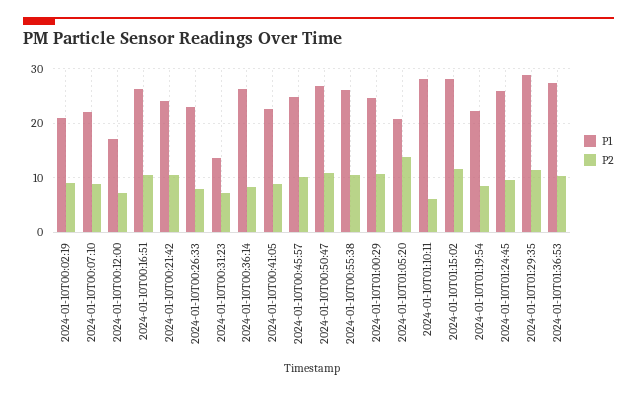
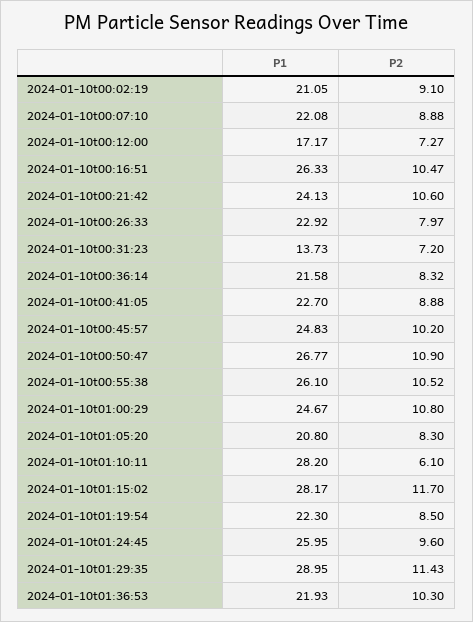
  {
    "P1": {
      "2024-01-10T00:02:19": 21.05,
      "2024-01-10T00:07:10": 22.08,
      "2024-01-10T00:12:00": 17.17,
      "2024-01-10T00:16:51": 26.33,
      "2024-01-10T00:21:42": 24.13,
      "2024-01-10T00:26:33": 22.92,
      "2024-01-10T00:31:23": 13.73,
-     "2024-01-10T00:36:14": 26,
+     "2024-01-10T00:36:14": 21.58,
      "2024-01-10T00:41:05": 22.7,
      "2024-01-10T00:45:57": 24.83,
      "2024-01-10T00:50:47": 26.77,
      "2024-01-10T00:55:38": 26.1,
      "2024-01-10T01:00:29": 24.67,
      "2024-01-10T01:05:20": 20.8,
      "2024-01-10T01:10:11": 28.2,
      "2024-01-10T01:15:02": 28.17,
      "2024-01-10T01:19:54": 22.3,
      "2024-01-10T01:24:45": 25.95,
      "2024-01-10T01:29:35": 28.95,
-     "2024-01-10T01:36:53": 28
+     "2024-01-10T01:36:53": 21.93
    },
    "P2": {
      "2024-01-10T00:02:19": 9.1,
      "2024-01-10T00:07:10": 8.88,
      "2024-01-10T00:12:00": 7.27,
      "2024-01-10T00:16:51": 10.47,
      "2024-01-10T00:21:42": 10.6,
      "2024-01-10T00:26:33": 7.97,
      "2024-01-10T00:31:23": 7.2,
      "2024-01-10T00:36:14": 8.32,
      "2024-01-10T00:41:05": 8.88,
      "2024-01-10T00:45:57": 10.2,
      "2024-01-10T00:50:47": 10.9,
      "2024-01-10T00:55:38": 10.52,
      "2024-01-10T01:00:29": 10.8,
-     "2024-01-10T01:05:20": 14,
+     "2024-01-10T01:05:20": 8.3,
      "2024-01-10T01:10:11": 6.1,
      "2024-01-10T01:15:02": 11.7,
      "2024-01-10T01:19:54": 8.5,
      "2024-01-10T01:24:45": 9.6,
      "2024-01-10T01:29:35": 11.43,
      "2024-01-10T01:36:53": 10.3
    }
  }

